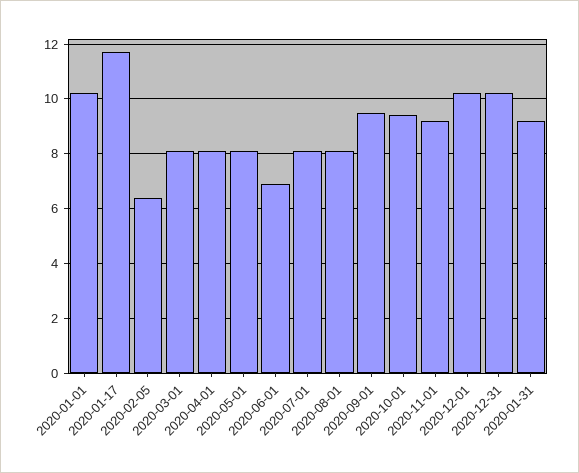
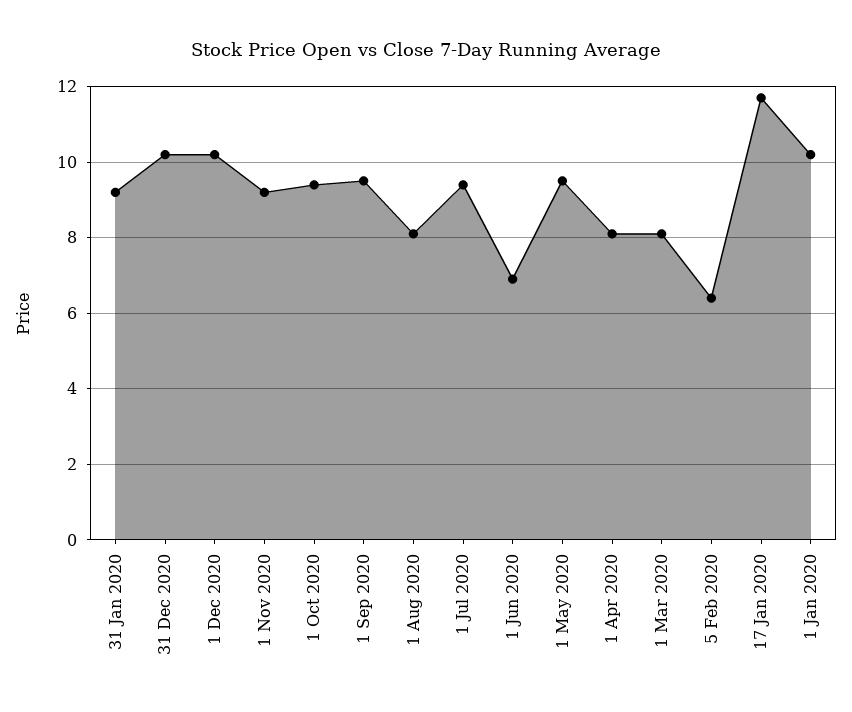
  {
    "2020-01-01": 10,
    "2020-01-17": 11.5,
    "2020-02-05": 6.5,
    "2020-03-01": 8,
    "2020-04-01": 8,
-   "2020-05-01": 8,
+   "2020-05-01": 9.5,
    "2020-06-01": 7,
-   "2020-07-01": 8,
+   "2020-07-01": 9.5,
    "2020-08-01": 8,
    "2020-09-01": 9.5,
    "2020-10-01": 9.5,
    "2020-11-01": 9,
    "2020-12-01": 10,
    "2020-12-31": 10,
    "2020-01-31": 9
  }

